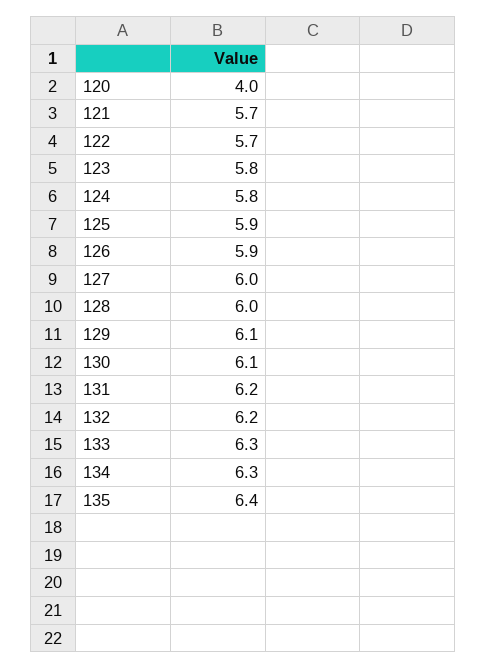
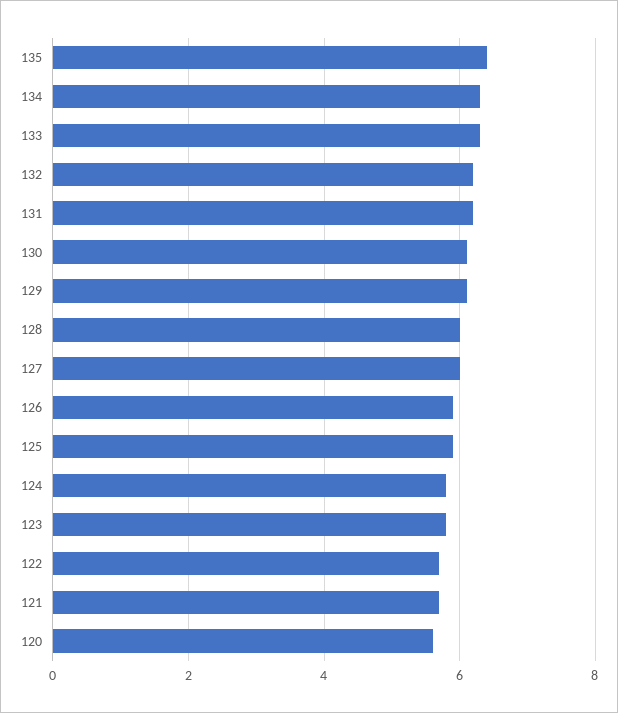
  {
-   "120": 4,
+   "120": 5.5,
    "121": 5.7,
    "122": 5.7,
    "123": 5.8,
    "124": 5.8,
    "125": 5.9,
    "126": 5.9,
    "127": 6,
    "128": 6,
    "129": 6.1,
    "130": 6.1,
    "131": 6.2,
    "132": 6.2,
    "133": 6.3,
    "134": 6.3,
    "135": 6.4
  }

